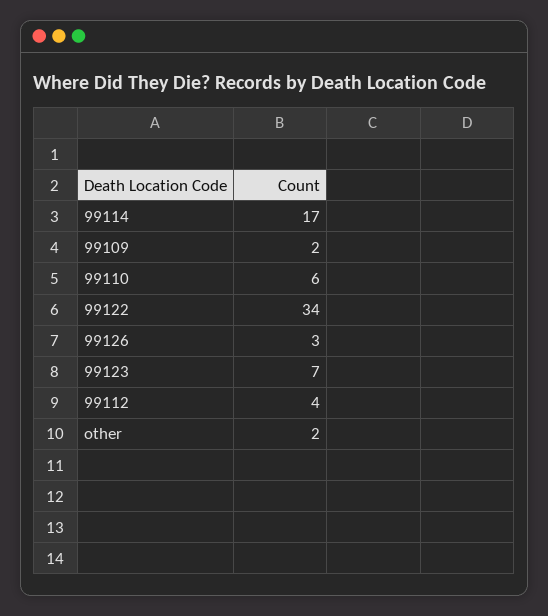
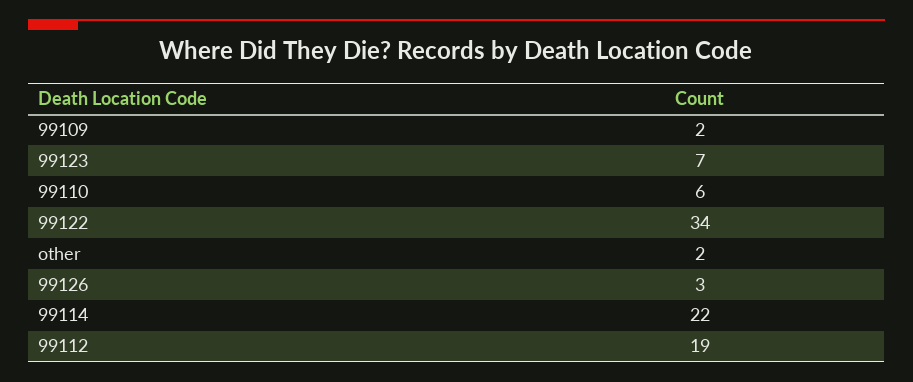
  {
-   "99114": 17,
+   "99114": 22,
    "99109": 2,
    "99110": 6,
    "99122": 34,
    "99126": 3,
    "99123": 7,
-   "99112": 4,
+   "99112": 19,
    "other": 2
  }

